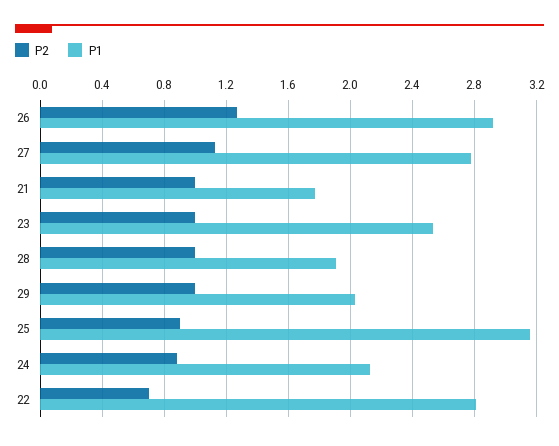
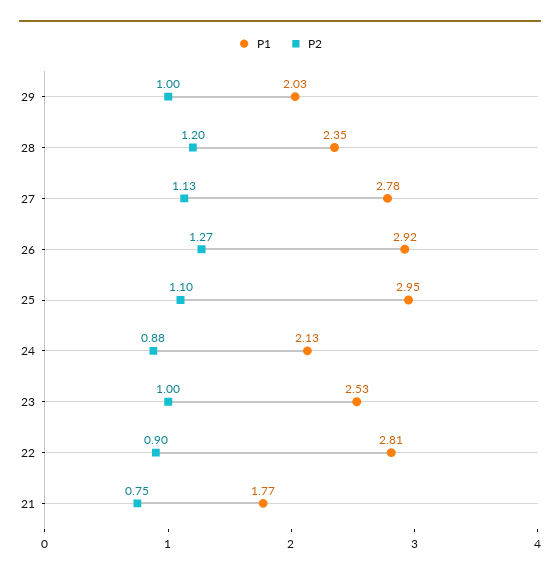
  {
    "P2": {
      "26": 1.27,
      "27": 1.13,
-     "21": 1,
+     "21": 0.75,
      "23": 1,
-     "28": 1,
+     "28": 1.2,
      "29": 1,
-     "25": 0.9,
+     "25": 1.1,
      "24": 0.88,
-     "22": 0.7
+     "22": 0.9
    },
    "P1": {
      "26": 2.92,
      "27": 2.78,
      "21": 1.77,
      "23": 2.53,
-     "28": 1.9,
+     "28": 2.35,
      "29": 2.03,
-     "25": 3.15,
+     "25": 2.95,
      "24": 2.13,
      "22": 2.81
    }
  }

